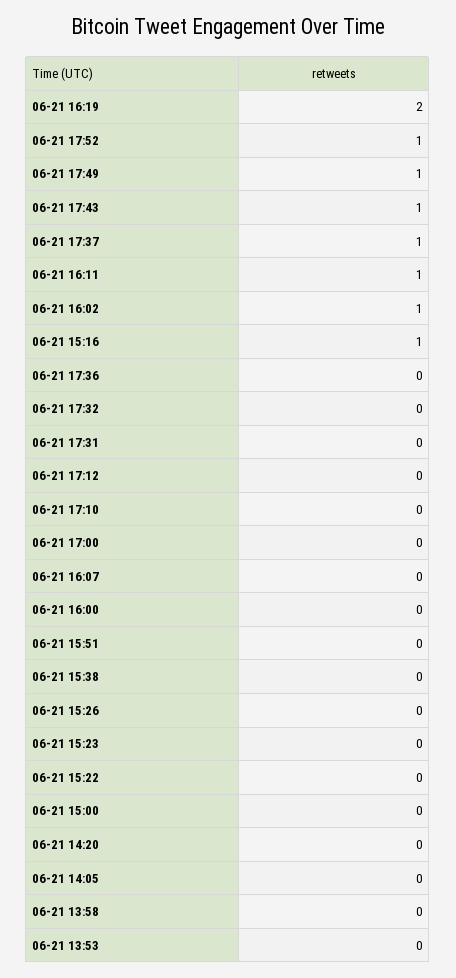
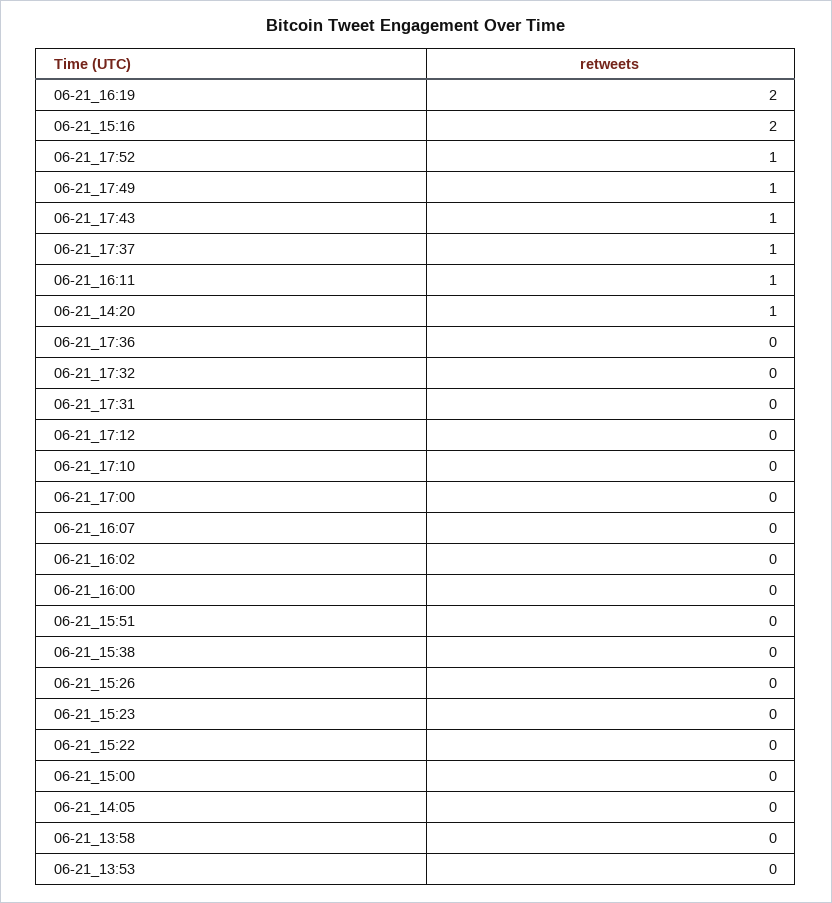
  {
    "06-21 16:19": 2,
    "06-21 17:52": 1,
    "06-21 17:49": 1,
    "06-21 17:43": 1,
    "06-21 17:37": 1,
    "06-21 16:11": 1,
-   "06-21 16:02": 1,
+   "06-21 16:02": 0,
-   "06-21 15:16": 1,
+   "06-21 15:16": 2,
    "06-21 17:36": 0,
    "06-21 17:32": 0,
    "06-21 17:31": 0,
    "06-21 17:12": 0,
    "06-21 17:10": 0,
    "06-21 17:00": 0,
    "06-21 16:07": 0,
    "06-21 16:00": 0,
    "06-21 15:51": 0,
    "06-21 15:38": 0,
    "06-21 15:26": 0,
    "06-21 15:23": 0,
    "06-21 15:22": 0,
    "06-21 15:00": 0,
-   "06-21 14:20": 0,
+   "06-21 14:20": 1,
    "06-21 14:05": 0,
    "06-21 13:58": 0,
    "06-21 13:53": 0
  }

